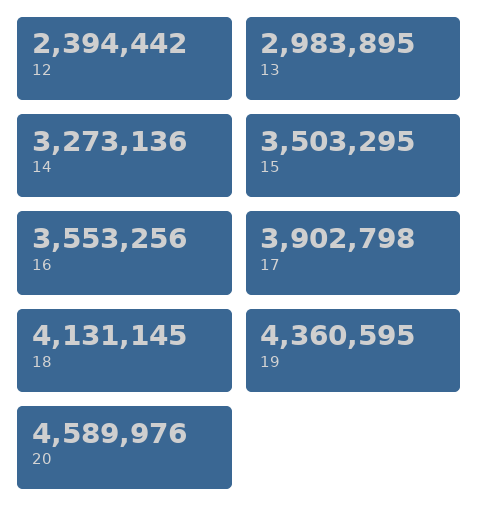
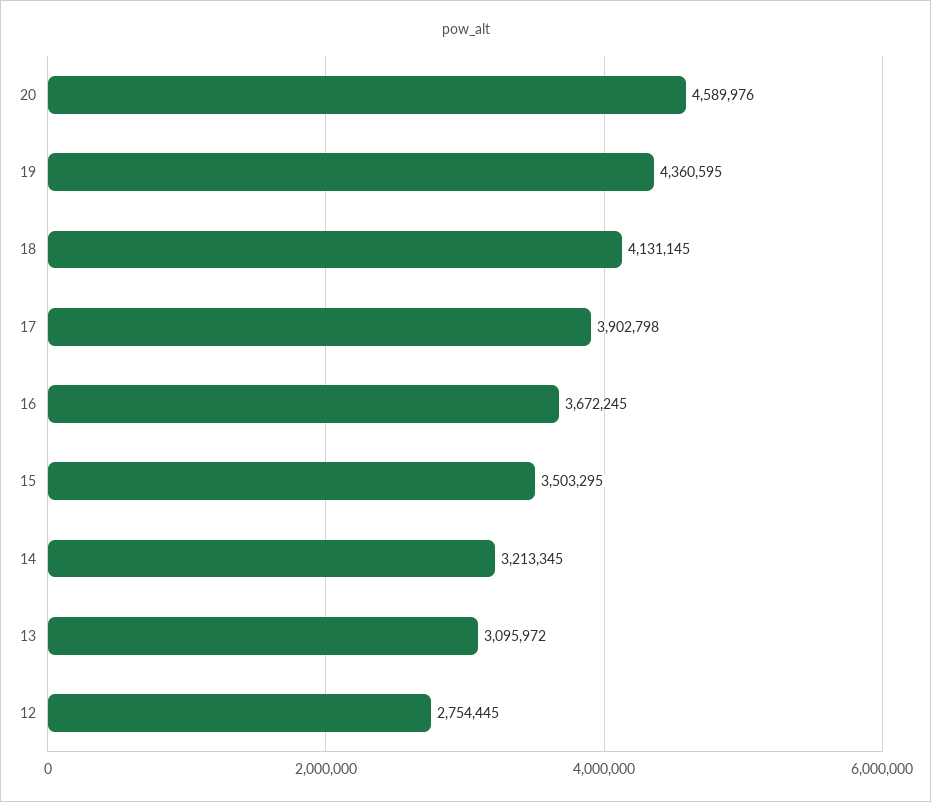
  {
-   "12": 2394442,
+   "12": 2754445,
-   "13": 2983895,
+   "13": 3095972,
-   "14": 3273136,
+   "14": 3213345,
    "15": 3503295,
-   "16": 3553256,
+   "16": 3672245,
    "17": 3902798,
    "18": 4131145,
    "19": 4360595,
    "20": 4589976
  }

